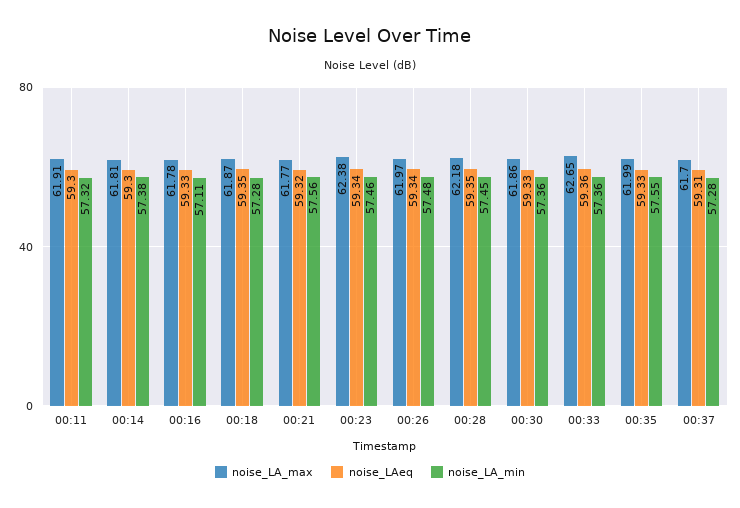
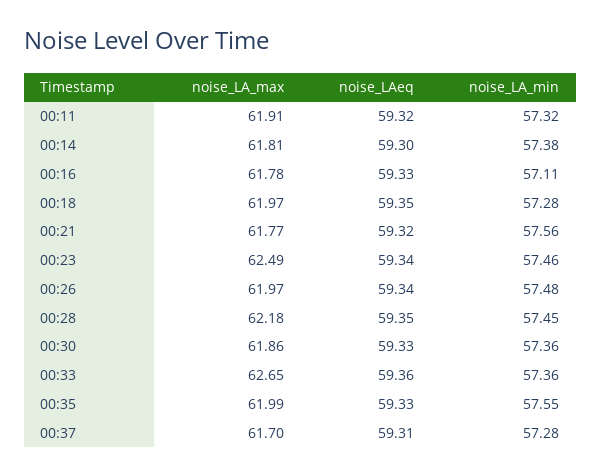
  {
    "noise_LA_max": {
      "00:11": 61.91,
      "00:14": 61.81,
      "00:16": 61.78,
-     "00:18": 61.87,
+     "00:18": 61.97,
      "00:21": 61.77,
-     "00:23": 62.38,
+     "00:23": 62.49,
      "00:26": 61.97,
      "00:28": 62.18,
      "00:30": 61.86,
      "00:33": 62.65,
      "00:35": 61.99,
      "00:37": 61.7
    },
    "noise_LAeq": {
-     "00:11": 59.3,
+     "00:11": 59.32,
      "00:14": 59.3,
      "00:16": 59.33,
      "00:18": 59.35,
      "00:21": 59.32,
      "00:23": 59.34,
      "00:26": 59.34,
      "00:28": 59.35,
      "00:30": 59.33,
      "00:33": 59.36,
      "00:35": 59.33,
      "00:37": 59.31
    },
    "noise_LA_min": {
      "00:11": 57.32,
      "00:14": 57.38,
      "00:16": 57.11,
      "00:18": 57.28,
      "00:21": 57.56,
      "00:23": 57.46,
      "00:26": 57.48,
      "00:28": 57.45,
      "00:30": 57.36,
      "00:33": 57.36,
      "00:35": 57.55,
      "00:37": 57.28
    }
  }

